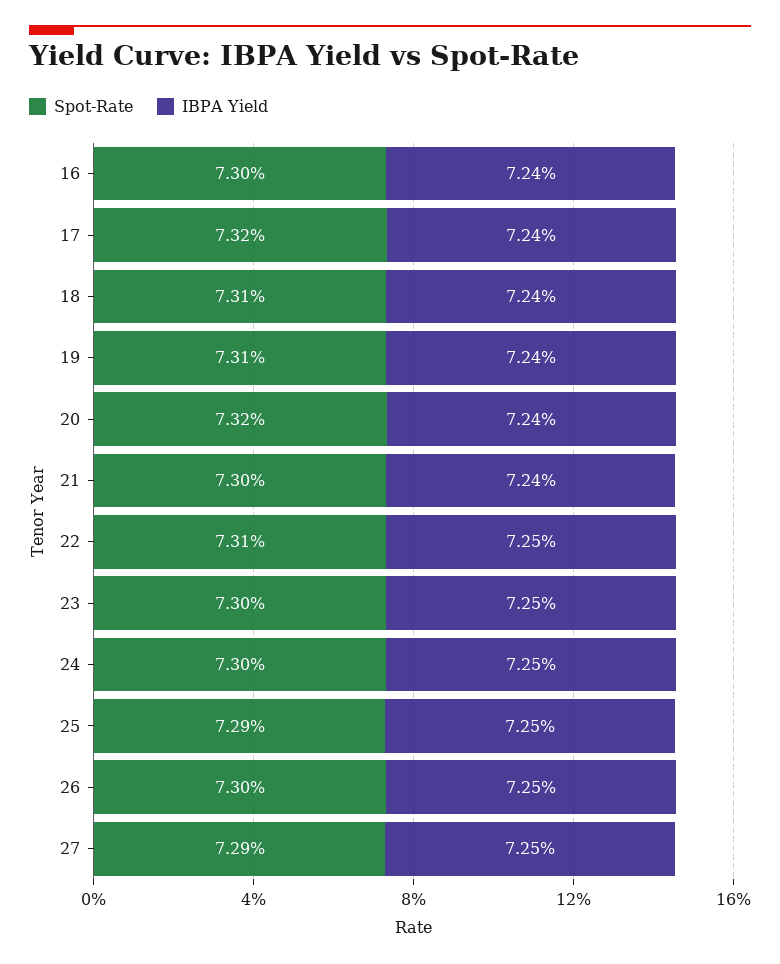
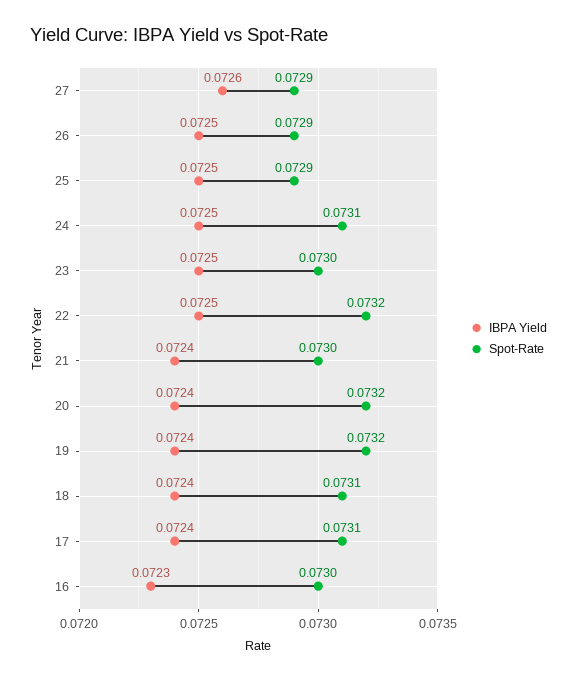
  {
    "Spot-Rate": {
      "16": 0.073,
-     "17": 0.0732,
+     "17": 0.0731,
      "18": 0.0731,
-     "19": 0.0731,
+     "19": 0.0732,
      "20": 0.0732,
      "21": 0.073,
-     "22": 0.0731,
+     "22": 0.0732,
      "23": 0.073,
-     "24": 0.073,
+     "24": 0.0731,
      "25": 0.0729,
-     "26": 0.073,
+     "26": 0.0729,
      "27": 0.0729
    },
    "IBPA Yield": {
-     "16": 0.0724,
+     "16": 0.0723,
      "17": 0.0724,
      "18": 0.0724,
      "19": 0.0724,
      "20": 0.0724,
      "21": 0.0724,
      "22": 0.0725,
      "23": 0.0725,
      "24": 0.0725,
      "25": 0.0725,
      "26": 0.0725,
-     "27": 0.0725
+     "27": 0.0726
    }
  }

